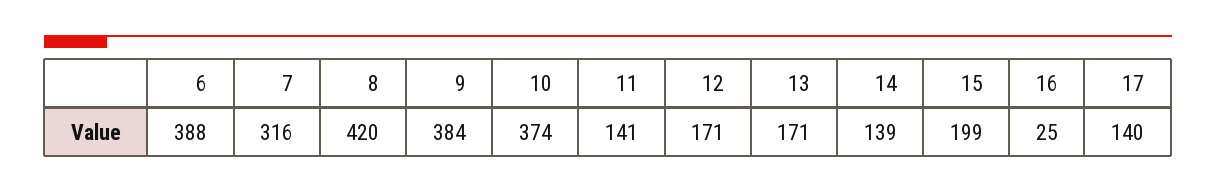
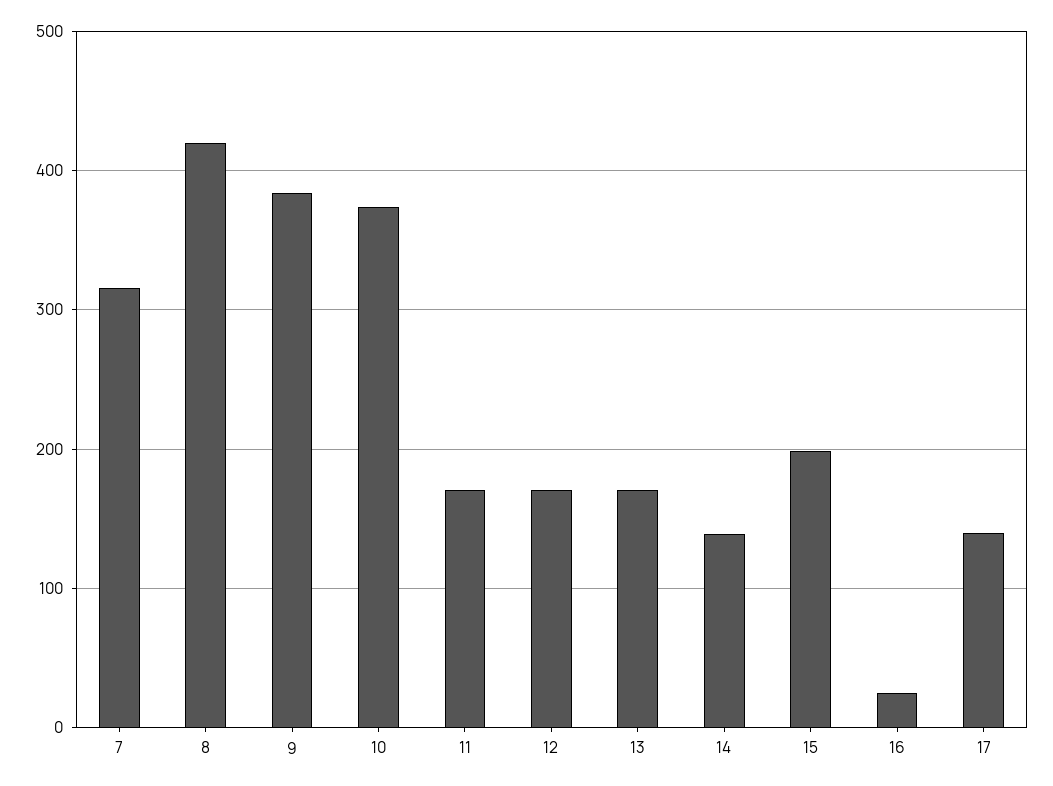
  {
-   "6": 388,
    "7": 316,
    "8": 420,
    "9": 384,
    "10": 374,
-   "11": 141,
+   "11": 170,
    "12": 171,
    "13": 171,
    "14": 139,
    "15": 199,
    "16": 25,
    "17": 140
  }

